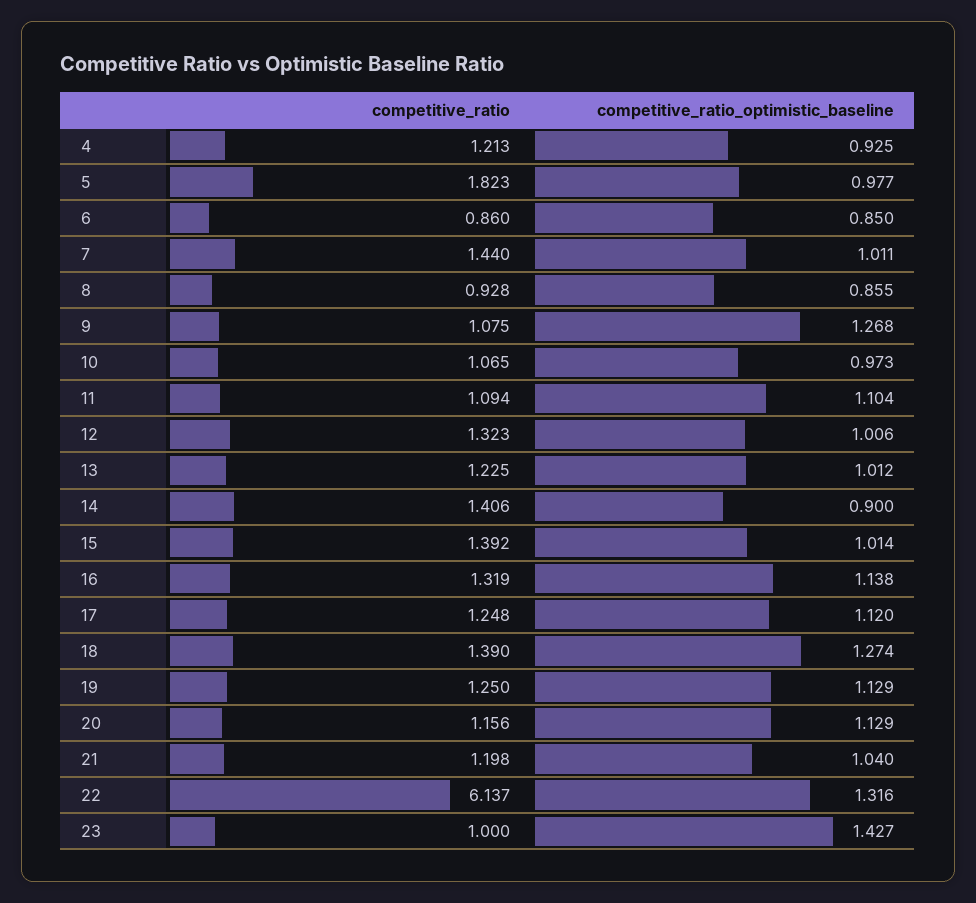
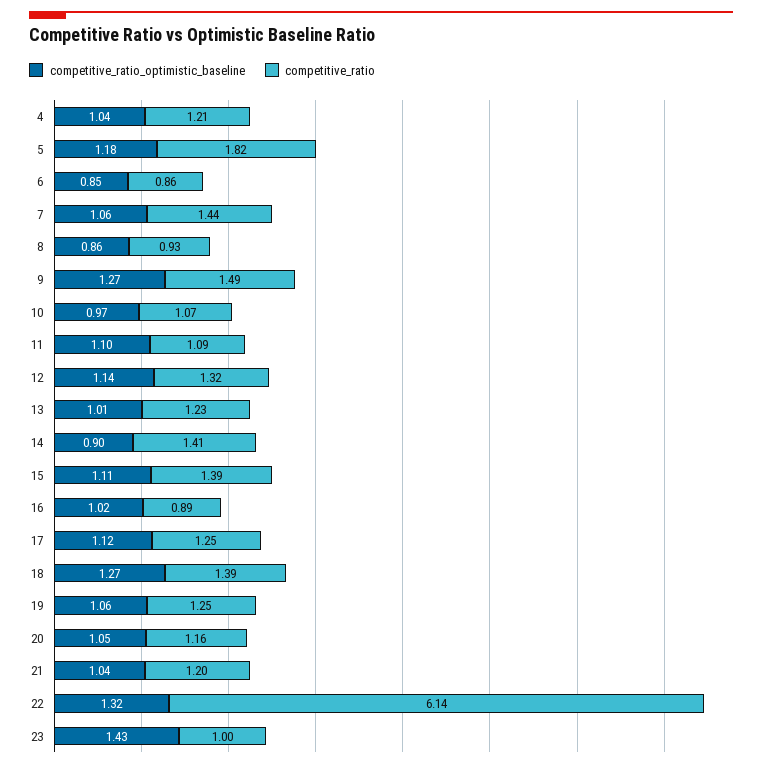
  {
    "competitive_ratio": {
      "4": 1.213,
      "5": 1.823,
      "6": 0.86,
      "7": 1.44,
      "8": 0.928,
-     "9": 1.075,
+     "9": 1.49,
      "10": 1.065,
      "11": 1.094,
      "12": 1.323,
      "13": 1.225,
      "14": 1.406,
      "15": 1.392,
-     "16": 1.319,
+     "16": 0.89,
      "17": 1.248,
      "18": 1.39,
      "19": 1.25,
      "20": 1.156,
      "21": 1.198,
      "22": 6.137,
      "23": 1
    },
    "competitive_ratio_optimistic_baseline": {
-     "4": 0.925,
+     "4": 1.04,
-     "5": 0.977,
+     "5": 1.18,
      "6": 0.85,
-     "7": 1.011,
+     "7": 1.06,
      "8": 0.855,
      "9": 1.268,
      "10": 0.973,
      "11": 1.104,
-     "12": 1.006,
+     "12": 1.14,
      "13": 1.012,
      "14": 0.9,
-     "15": 1.014,
+     "15": 1.11,
-     "16": 1.138,
+     "16": 1.02,
      "17": 1.12,
      "18": 1.274,
-     "19": 1.129,
+     "19": 1.06,
-     "20": 1.129,
+     "20": 1.05,
      "21": 1.04,
      "22": 1.316,
      "23": 1.427
    }
  }

